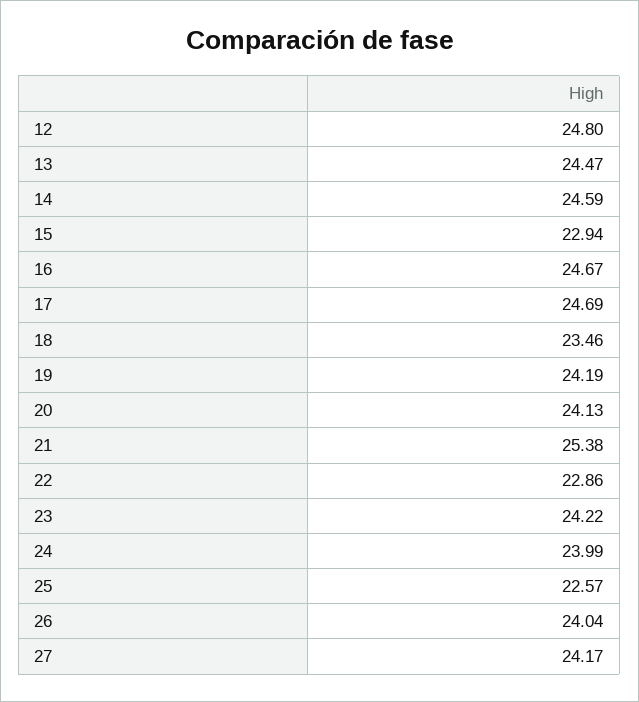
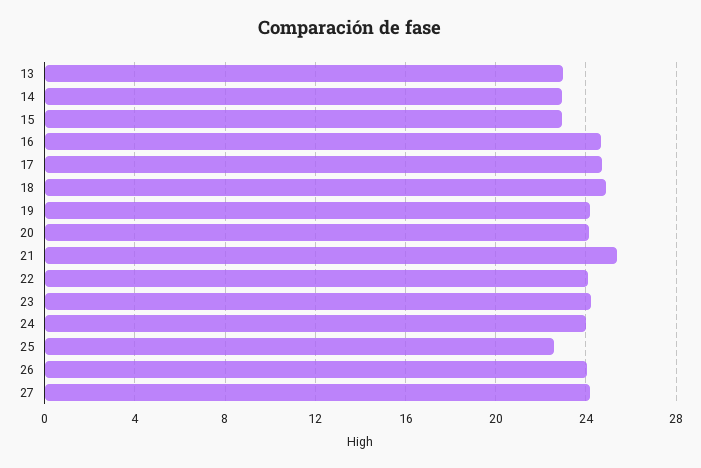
  {
-   "12": 24.8,
-   "13": 24.47,
+   "13": 23,
-   "14": 24.59,
+   "14": 23,
    "15": 22.94,
    "16": 24.67,
    "17": 24.69,
-   "18": 23.46,
+   "18": 25,
    "19": 24.19,
    "20": 24.13,
    "21": 25.38,
-   "22": 22.86,
+   "22": 24,
    "23": 24.22,
    "24": 23.99,
    "25": 22.57,
    "26": 24.04,
    "27": 24.17
  }

